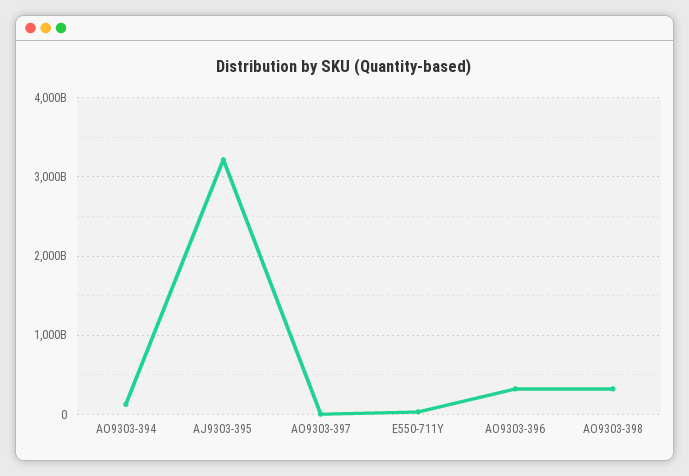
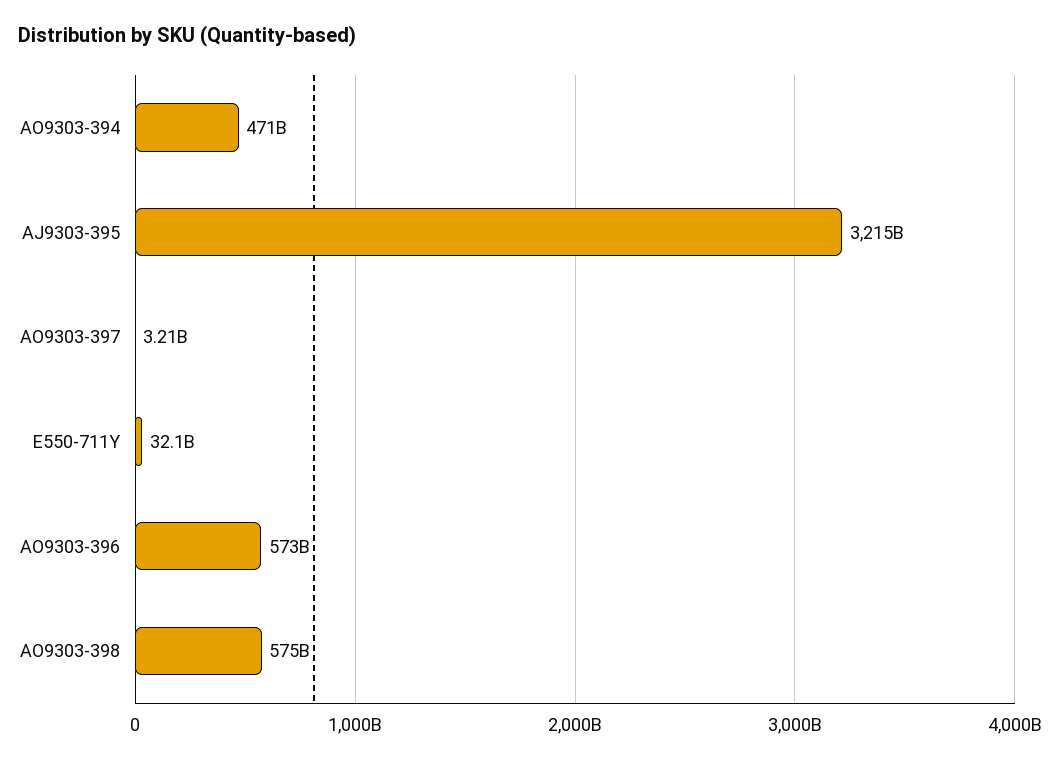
  {
-   "AO9303-394": 100000000000,
+   "AO9303-394": 471000000000,
    "AJ9303-395": 3215000000000,
    "AO9303-397": 3210000000,
    "E550-711Y": 32100000000,
-   "AO9303-396": 300000000000,
+   "AO9303-396": 573000000000,
-   "AO9303-398": 300000000000
+   "AO9303-398": 575000000000
  }

